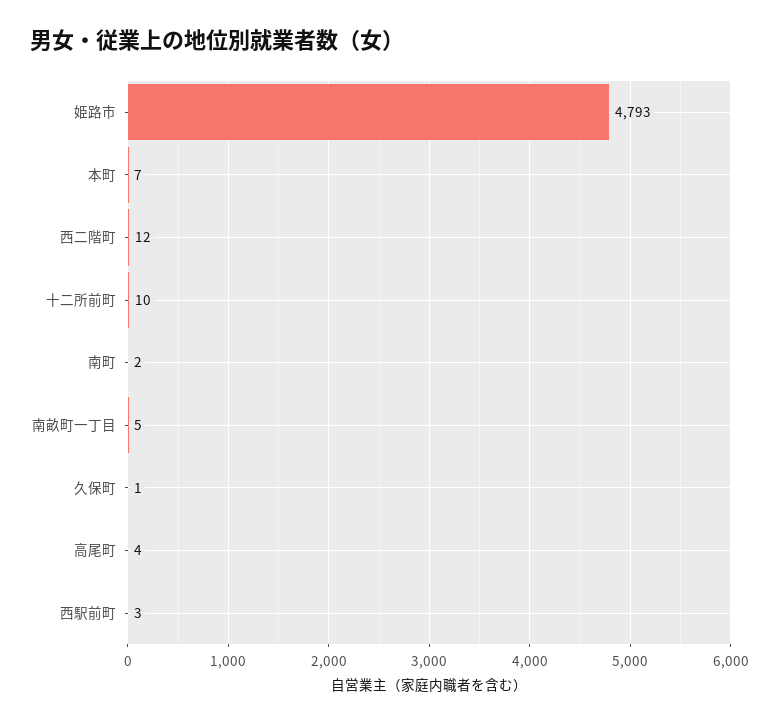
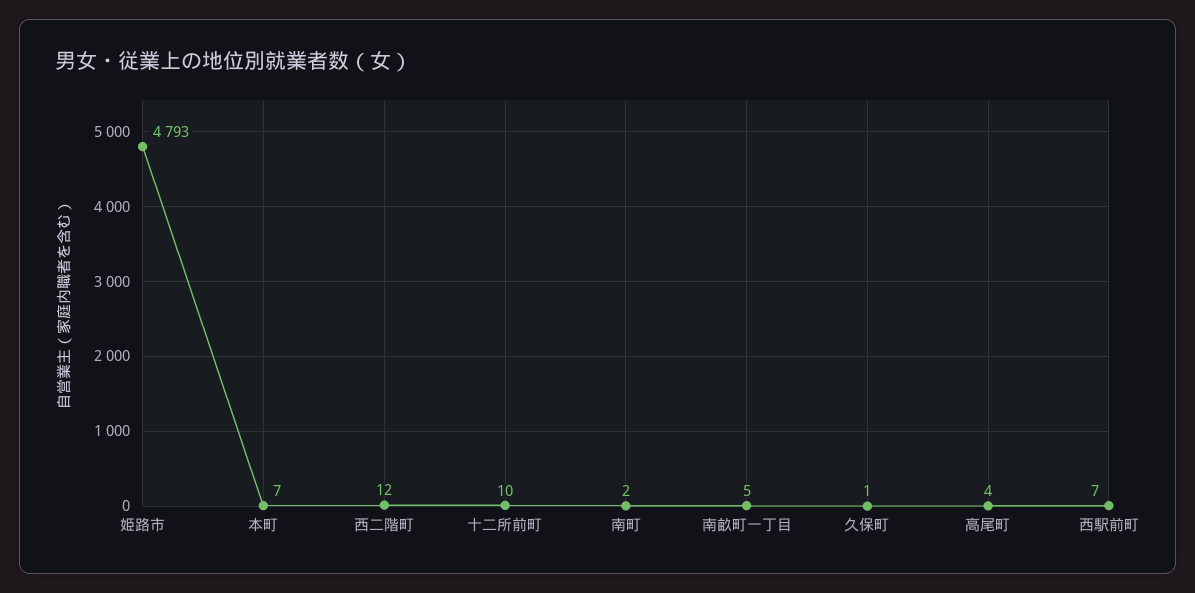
  {
    "姫路市": 4793,
    "本町": 7,
    "西二階町": 12,
    "十二所前町": 10,
    "南町": 2,
    "南畝町一丁目": 5,
    "久保町": 1,
    "高尾町": 4,
-   "西駅前町": 3
+   "西駅前町": 7
  }

